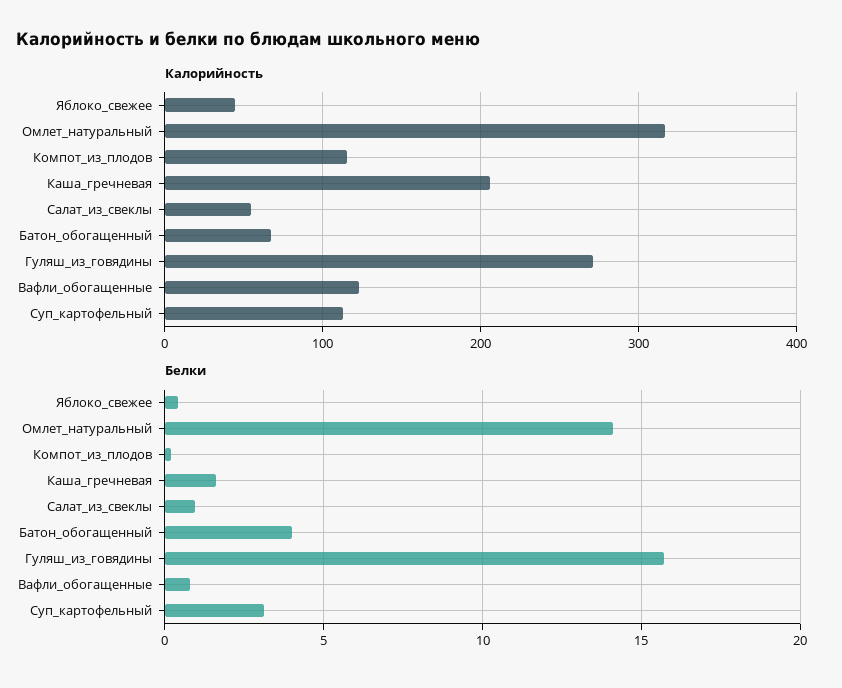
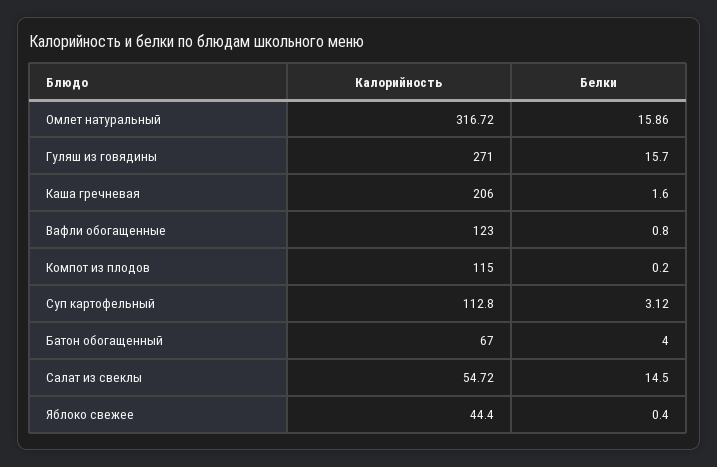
  {
    "Калорийность": {
      "Яблоко_свежее": 44.4,
      "Омлет_натуральный": 316.72,
      "Компот_из_плодов": 115,
      "Каша_гречневая": 206,
      "Салат_из_свеклы": 54.72,
      "Батон_обогащенный": 67,
      "Гуляш_из_говядины": 271,
      "Вафли_обогащенные": 123,
      "Суп_картофельный": 112.8
    },
    "Белки": {
      "Яблоко_свежее": 0.4,
-     "Омлет_натуральный": 14,
+     "Омлет_натуральный": 15.86,
      "Компот_из_плодов": 0.2,
      "Каша_гречневая": 1.6,
-     "Салат_из_свеклы": 1,
+     "Салат_из_свеклы": 14.5,
      "Батон_обогащенный": 4,
      "Гуляш_из_говядины": 15.7,
      "Вафли_обогащенные": 0.8,
      "Суп_картофельный": 3.12
    }
  }

